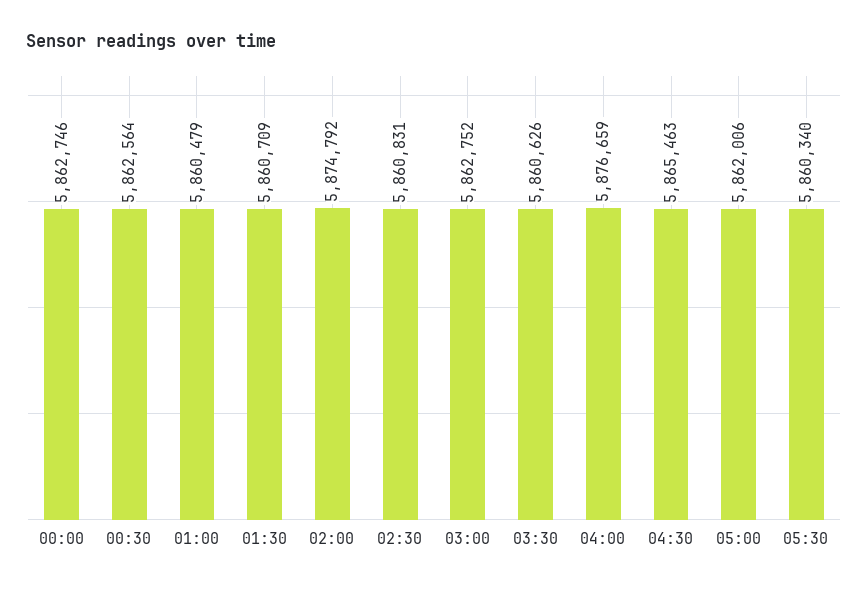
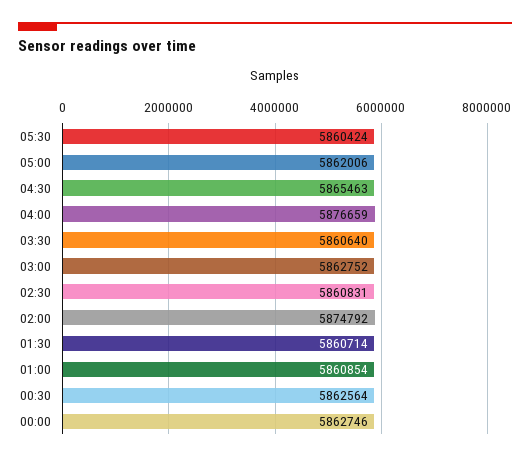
  {
    "00:00": 5862746,
    "00:30": 5862564,
-   "01:00": 5860479,
+   "01:00": 5860854,
-   "01:30": 5860709,
+   "01:30": 5860714,
    "02:00": 5874792,
    "02:30": 5860831,
    "03:00": 5862752,
-   "03:30": 5860626,
+   "03:30": 5860640,
    "04:00": 5876659,
    "04:30": 5865463,
    "05:00": 5862006,
-   "05:30": 5860340
+   "05:30": 5860424
  }

